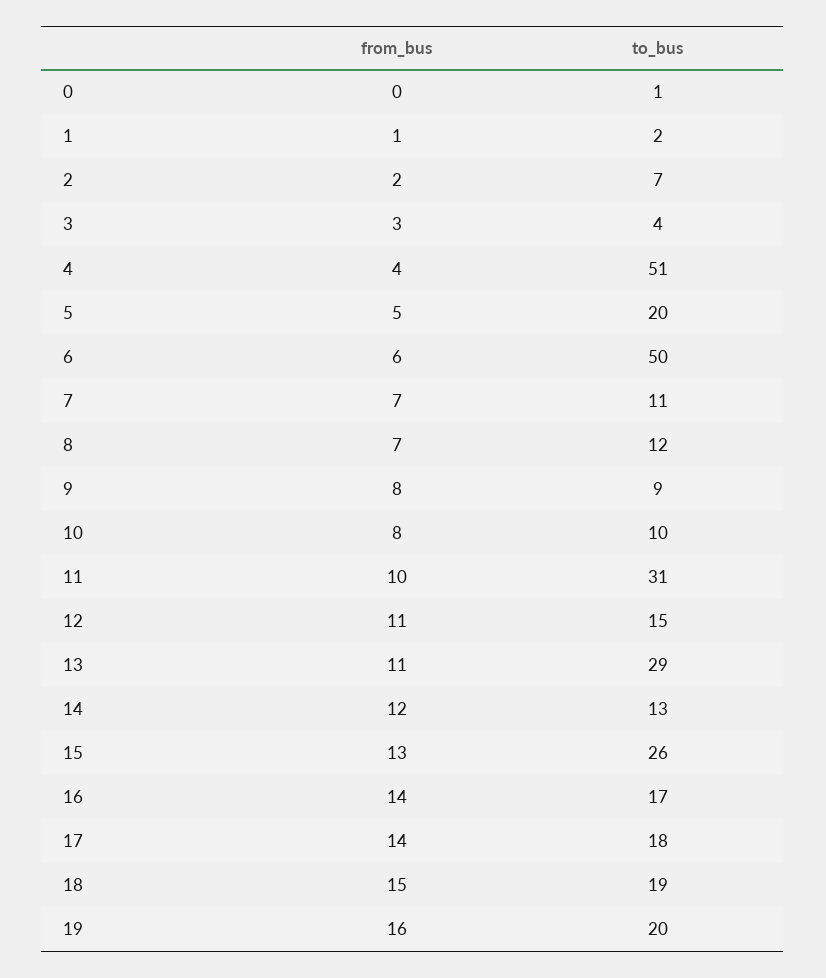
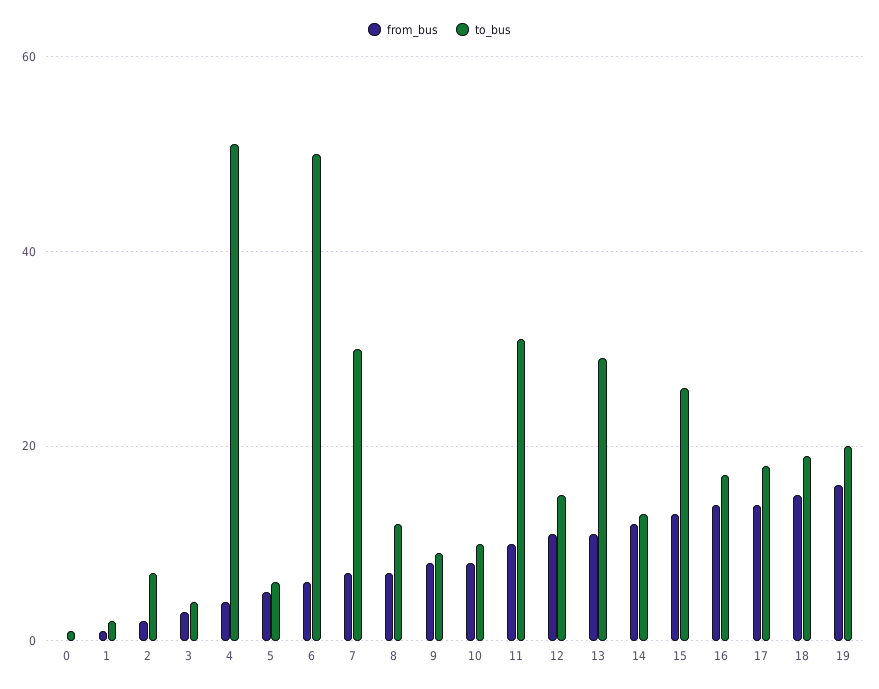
  {
    "from_bus": {
      "0": 0,
      "1": 1,
      "2": 2,
      "3": 3,
      "4": 4,
      "5": 5,
      "6": 6,
      "7": 7,
      "8": 7,
      "9": 8,
      "10": 8,
      "11": 10,
      "12": 11,
      "13": 11,
      "14": 12,
      "15": 13,
      "16": 14,
      "17": 14,
      "18": 15,
      "19": 16
    },
    "to_bus": {
      "0": 1,
      "1": 2,
      "2": 7,
      "3": 4,
      "4": 51,
-     "5": 20,
+     "5": 5,
      "6": 50,
-     "7": 11,
+     "7": 30,
      "8": 12,
      "9": 9,
      "10": 10,
      "11": 31,
      "12": 15,
      "13": 29,
      "14": 13,
      "15": 26,
      "16": 17,
      "17": 18,
      "18": 19,
      "19": 20
    }
  }

